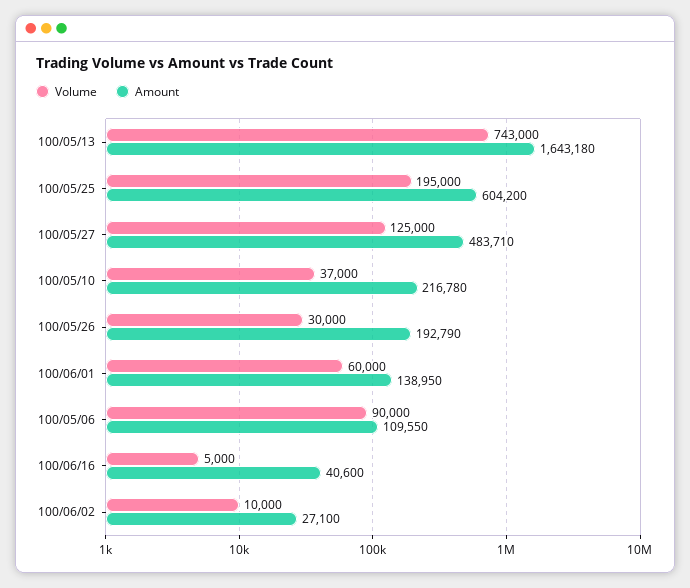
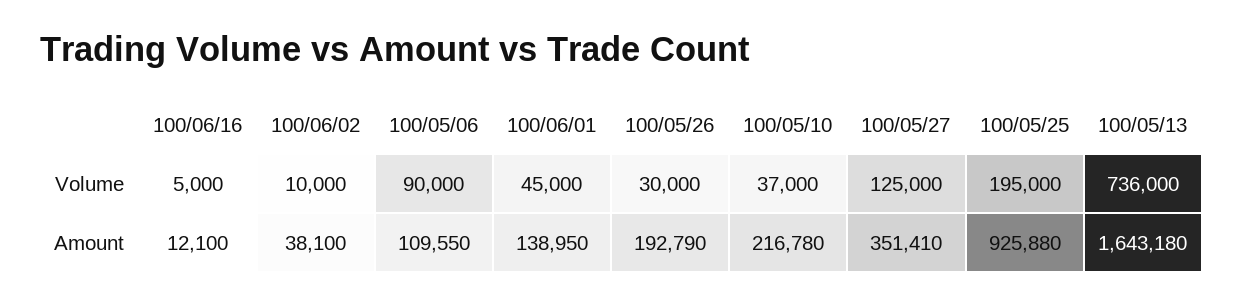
  {
    "Volume": {
-     "100/05/13": 743000,
+     "100/05/13": 736000,
      "100/05/25": 195000,
      "100/05/27": 125000,
      "100/05/10": 37000,
      "100/05/26": 30000,
-     "100/06/01": 60000,
+     "100/06/01": 45000,
      "100/05/06": 90000,
      "100/06/16": 5000,
      "100/06/02": 10000
    },
    "Amount": {
      "100/05/13": 1643180,
-     "100/05/25": 604200,
+     "100/05/25": 925880,
-     "100/05/27": 483710,
+     "100/05/27": 351410,
      "100/05/10": 216780,
      "100/05/26": 192790,
      "100/06/01": 138950,
      "100/05/06": 109550,
-     "100/06/16": 40600,
+     "100/06/16": 12100,
-     "100/06/02": 27100
+     "100/06/02": 38100
    }
  }

